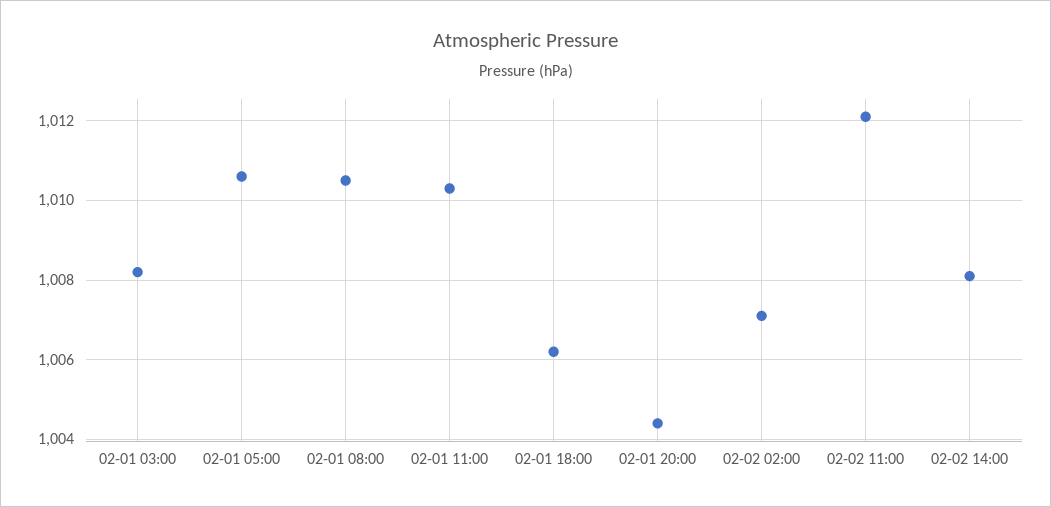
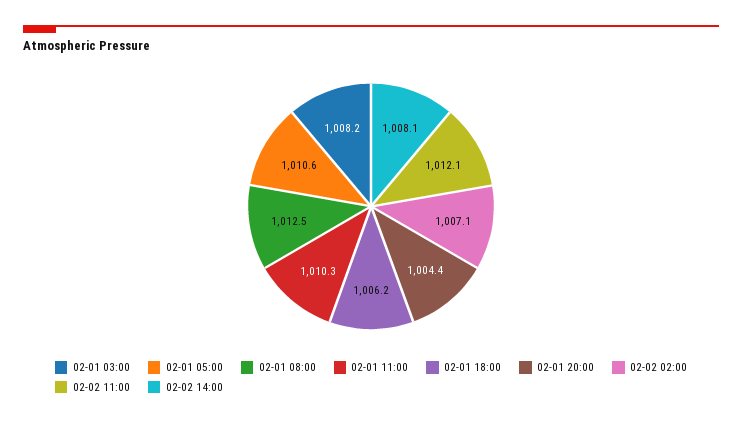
  {
    "02-01 03:00": 1008.2,
    "02-01 05:00": 1010.6,
-   "02-01 08:00": 1010.5,
+   "02-01 08:00": 1012.5,
    "02-01 11:00": 1010.3,
    "02-01 18:00": 1006.2,
    "02-01 20:00": 1004.4,
    "02-02 02:00": 1007.1,
    "02-02 11:00": 1012.1,
    "02-02 14:00": 1008.1
  }

